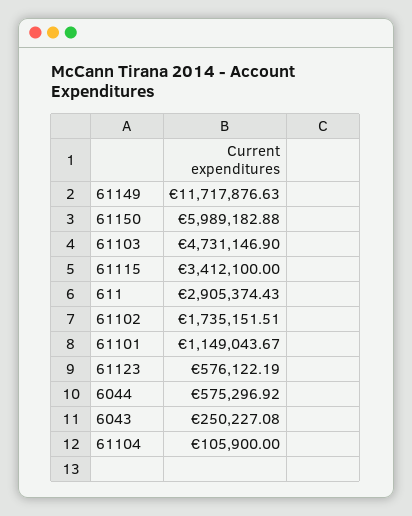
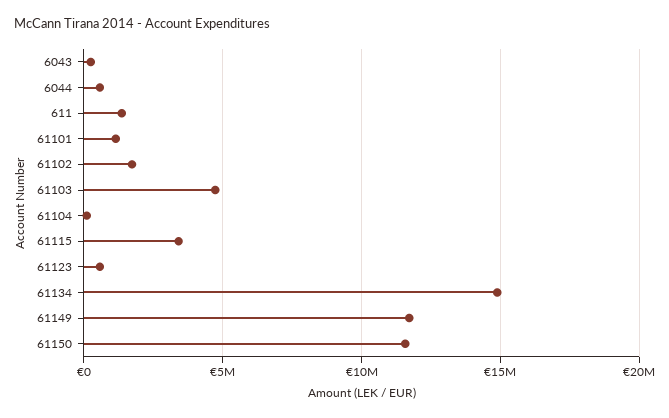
  {
    "61149": 11717876.63,
-   "61150": 5989182.88,
+   "61150": 11500000,
    "61103": 4731146.9,
    "61115": 3412100,
-   "611": 2905374.43,
+   "611": 1500000,
    "61102": 1735151.51,
    "61101": 1149043.67,
    "61123": 576122.19,
    "6044": 575296.92,
    "6043": 250227.08,
-   "61104": 105900
+   "61104": 105900,
+   "61134": 15000000
  }

